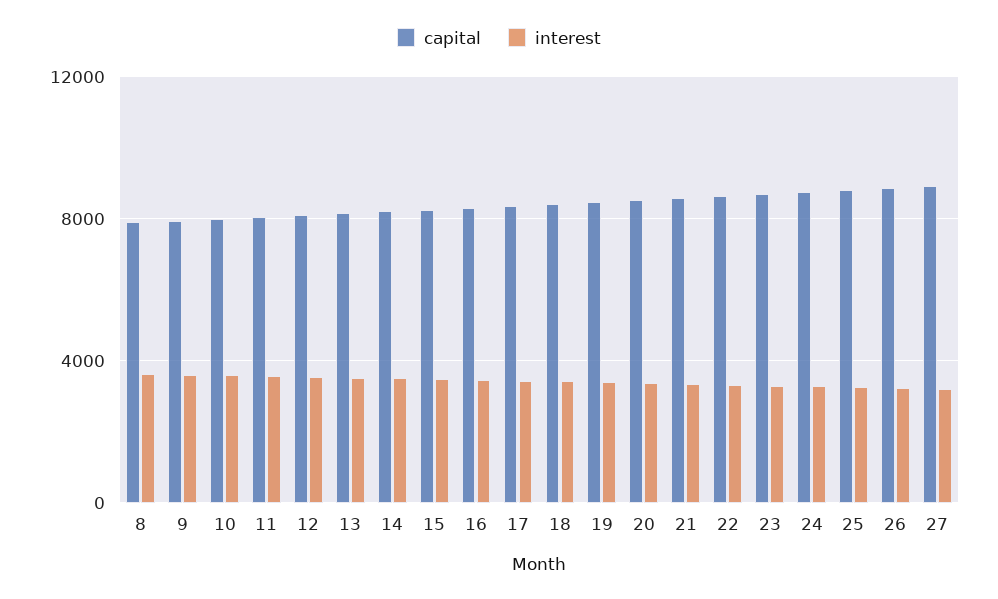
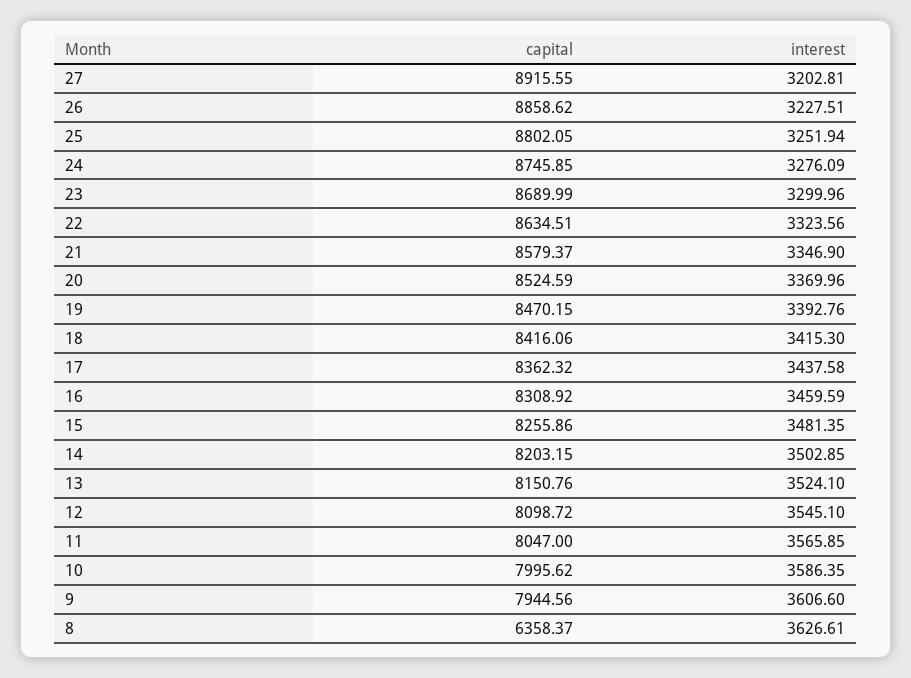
  {
    "capital": {
-     "8": 8000,
+     "8": 6358.37,
      "9": 7944.56,
      "10": 7995.62,
      "11": 8047,
      "12": 8098.72,
      "13": 8150.76,
      "14": 8203.15,
      "15": 8255.86,
      "16": 8308.92,
      "17": 8362.32,
      "18": 8416.06,
      "19": 8470.15,
      "20": 8524.59,
      "21": 8579.37,
      "22": 8634.51,
      "23": 8689.99,
      "24": 8745.85,
      "25": 8802.05,
      "26": 8858.62,
      "27": 8915.55
    },
    "interest": {
      "8": 3626.61,
      "9": 3606.6,
      "10": 3586.35,
      "11": 3565.85,
      "12": 3545.1,
      "13": 3524.1,
      "14": 3502.85,
      "15": 3481.35,
      "16": 3459.59,
      "17": 3437.58,
      "18": 3415.3,
      "19": 3392.76,
      "20": 3369.96,
      "21": 3346.9,
      "22": 3323.56,
      "23": 3299.96,
      "24": 3276.09,
      "25": 3251.94,
      "26": 3227.51,
      "27": 3202.81
    }
  }

